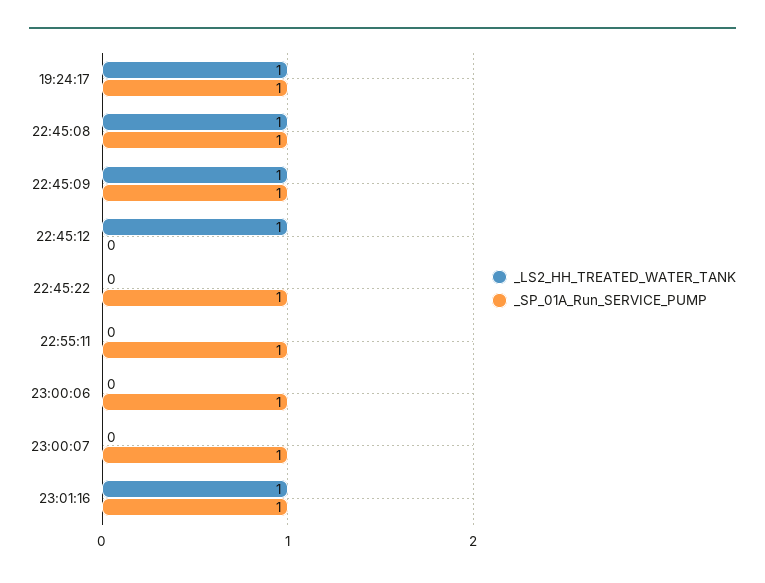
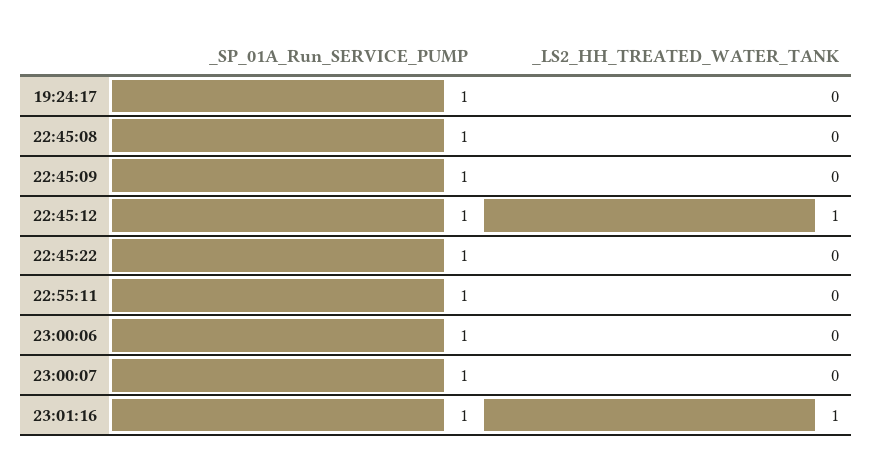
  {
    "_LS2_HH_TREATED_WATER_TANK": {
-     "19:24:17": 1,
+     "19:24:17": 0,
-     "22:45:08": 1,
+     "22:45:08": 0,
-     "22:45:09": 1,
+     "22:45:09": 0,
      "22:45:12": 1,
      "22:45:22": 0,
      "22:55:11": 0,
      "23:00:06": 0,
      "23:00:07": 0,
      "23:01:16": 1
    },
    "_SP_01A_Run_SERVICE_PUMP": {
      "19:24:17": 1,
      "22:45:08": 1,
      "22:45:09": 1,
-     "22:45:12": 0,
+     "22:45:12": 1,
      "22:45:22": 1,
      "22:55:11": 1,
      "23:00:06": 1,
      "23:00:07": 1,
      "23:01:16": 1
    }
  }

